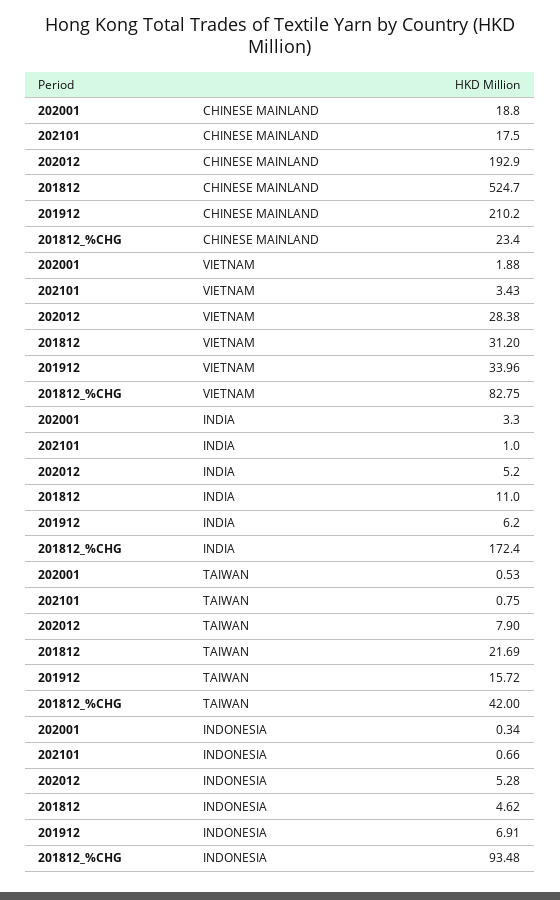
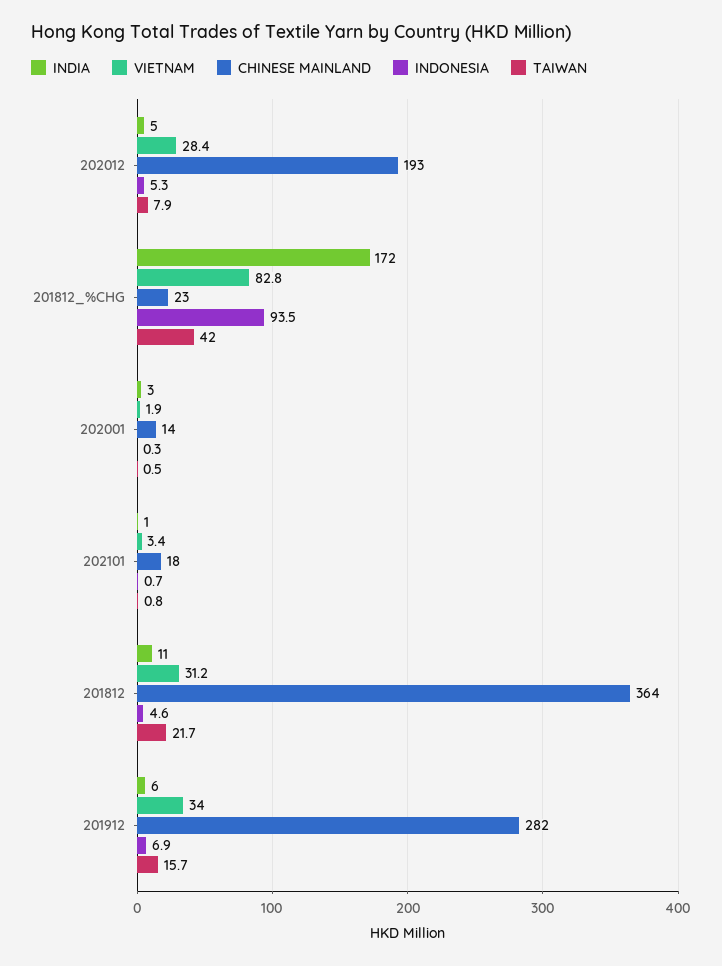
  {
    "CHINESE MAINLAND": {
-     "202001": 18.8,
+     "202001": 14,
      "202101": 17.5,
      "202012": 192.9,
-     "201812": 524.7,
+     "201812": 364,
-     "201912": 210.2,
+     "201912": 282,
      "201812_%CHG": 23.4
    },
    "VIETNAM": {
      "202001": 1.88,
      "202101": 3.43,
      "202012": 28.38,
      "201812": 31.2,
      "201912": 33.96,
      "201812_%CHG": 82.75
    },
    "INDIA": {
      "202001": 3.3,
      "202101": 1,
      "202012": 5.2,
      "201812": 11,
      "201912": 6.2,
      "201812_%CHG": 172.4
    },
    "TAIWAN": {
      "202001": 0.53,
      "202101": 0.75,
      "202012": 7.9,
      "201812": 21.69,
      "201912": 15.72,
      "201812_%CHG": 42
    },
    "INDONESIA": {
      "202001": 0.34,
      "202101": 0.66,
      "202012": 5.28,
      "201812": 4.62,
      "201912": 6.91,
      "201812_%CHG": 93.48
    }
  }

